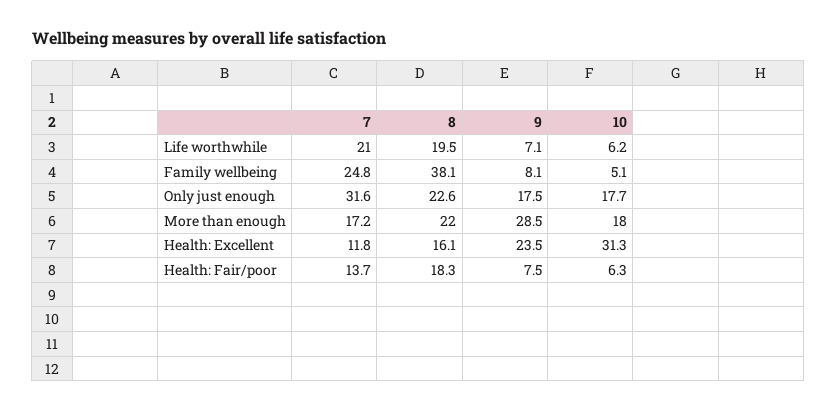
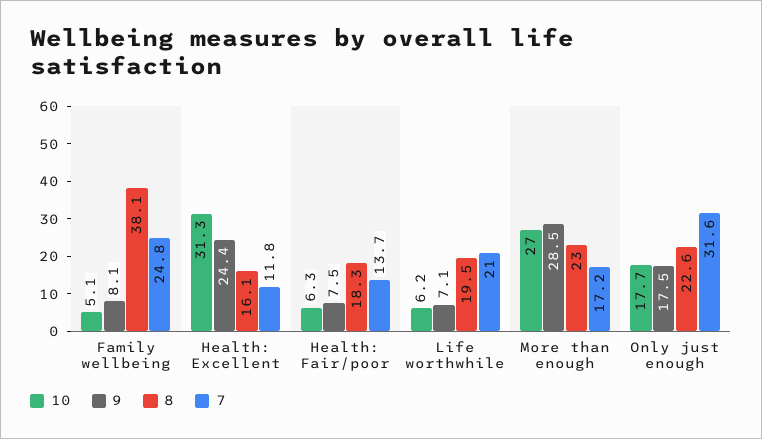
  {
    "7": {
      "Life worthwhile": 21,
      "Family wellbeing": 24.8,
      "Only just enough": 31.6,
      "More than enough": 17.2,
      "Health: Excellent": 11.8,
      "Health: Fair/poor": 13.7
    },
    "8": {
      "Life worthwhile": 19.5,
      "Family wellbeing": 38.1,
      "Only just enough": 22.6,
-     "More than enough": 22,
+     "More than enough": 23,
      "Health: Excellent": 16.1,
      "Health: Fair/poor": 18.3
    },
    "9": {
      "Life worthwhile": 7.1,
      "Family wellbeing": 8.1,
      "Only just enough": 17.5,
      "More than enough": 28.5,
-     "Health: Excellent": 23.5,
+     "Health: Excellent": 24.4,
      "Health: Fair/poor": 7.5
    },
    "10": {
      "Life worthwhile": 6.2,
      "Family wellbeing": 5.1,
      "Only just enough": 17.7,
-     "More than enough": 18,
+     "More than enough": 27,
      "Health: Excellent": 31.3,
      "Health: Fair/poor": 6.3
    }
  }

